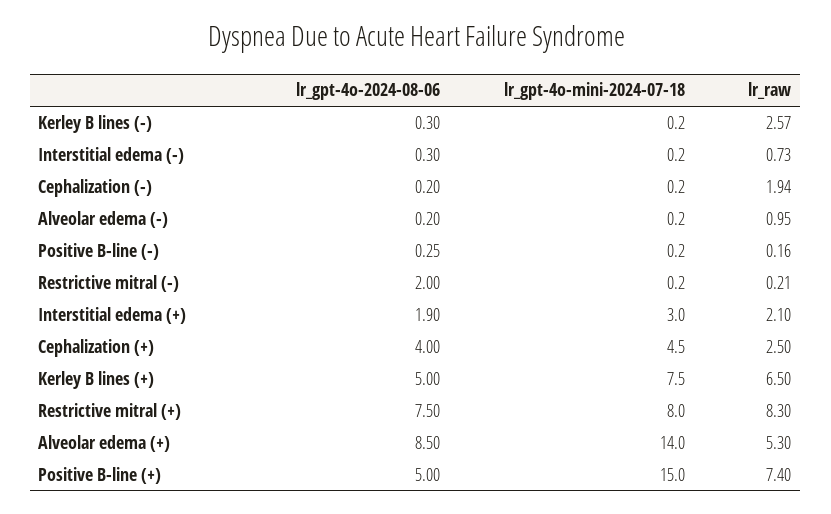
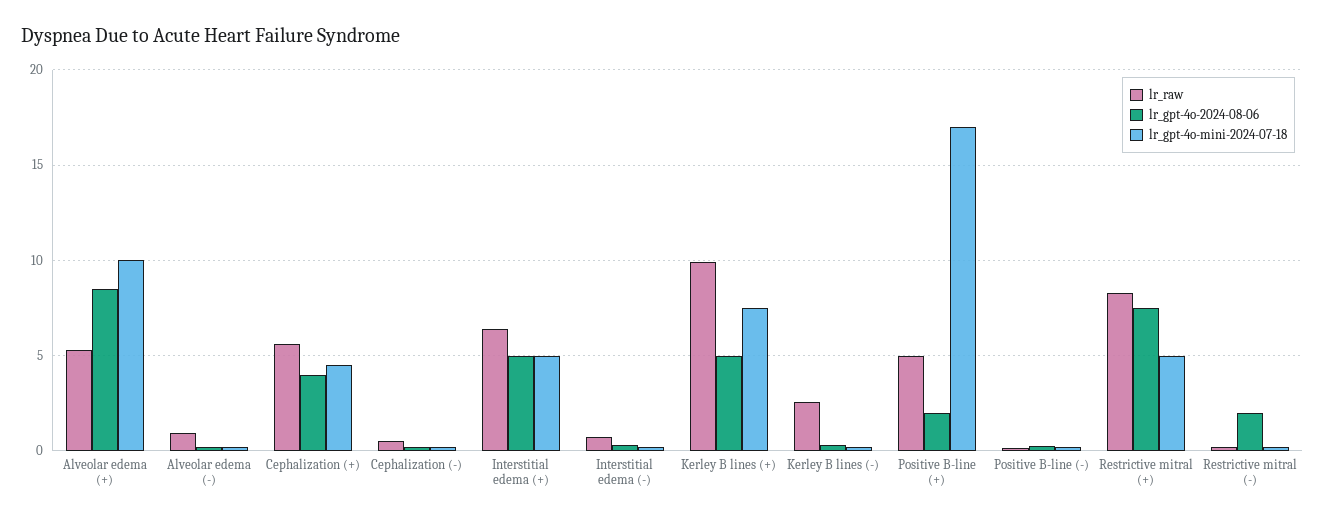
  {
    "lr_gpt-4o-2024-08-06": {
      "Kerley B lines (-)": 0.3,
      "Interstitial edema (-)": 0.3,
      "Cephalization (-)": 0.2,
      "Alveolar edema (-)": 0.2,
      "Positive B-line (-)": 0.25,
      "Restrictive mitral (-)": 2,
-     "Interstitial edema (+)": 1.9,
+     "Interstitial edema (+)": 5,
      "Cephalization (+)": 4,
      "Kerley B lines (+)": 5,
      "Restrictive mitral (+)": 7.5,
      "Alveolar edema (+)": 8.5,
-     "Positive B-line (+)": 5
+     "Positive B-line (+)": 2
    },
    "lr_gpt-4o-mini-2024-07-18": {
      "Kerley B lines (-)": 0.2,
      "Interstitial edema (-)": 0.2,
      "Cephalization (-)": 0.2,
      "Alveolar edema (-)": 0.2,
      "Positive B-line (-)": 0.2,
      "Restrictive mitral (-)": 0.2,
-     "Interstitial edema (+)": 3,
+     "Interstitial edema (+)": 5,
      "Cephalization (+)": 4.5,
      "Kerley B lines (+)": 7.5,
-     "Restrictive mitral (+)": 8,
+     "Restrictive mitral (+)": 5,
-     "Alveolar edema (+)": 14,
+     "Alveolar edema (+)": 10,
-     "Positive B-line (+)": 15
+     "Positive B-line (+)": 17
    },
    "lr_raw": {
      "Kerley B lines (-)": 2.57,
      "Interstitial edema (-)": 0.73,
-     "Cephalization (-)": 1.94,
+     "Cephalization (-)": 0.5,
      "Alveolar edema (-)": 0.95,
      "Positive B-line (-)": 0.16,
      "Restrictive mitral (-)": 0.21,
-     "Interstitial edema (+)": 2.1,
+     "Interstitial edema (+)": 6.5,
-     "Cephalization (+)": 2.5,
+     "Cephalization (+)": 5.5,
-     "Kerley B lines (+)": 6.5,
+     "Kerley B lines (+)": 10,
      "Restrictive mitral (+)": 8.3,
      "Alveolar edema (+)": 5.3,
-     "Positive B-line (+)": 7.4
+     "Positive B-line (+)": 5
    }
  }

